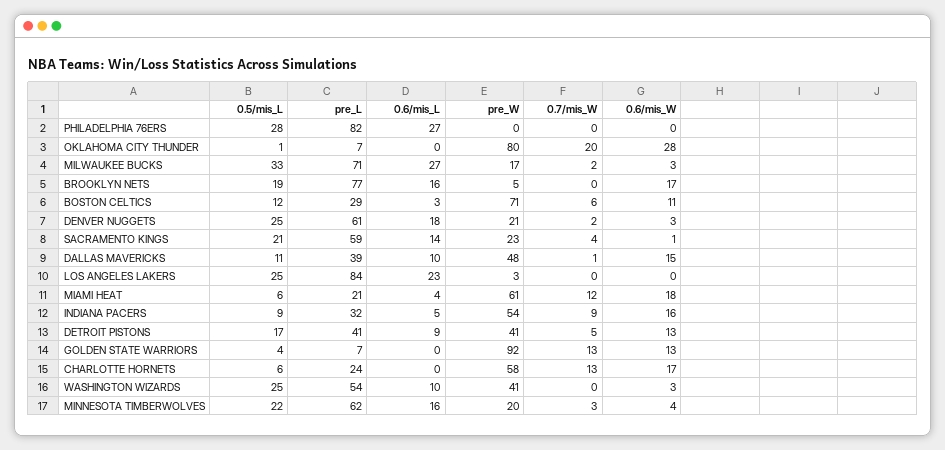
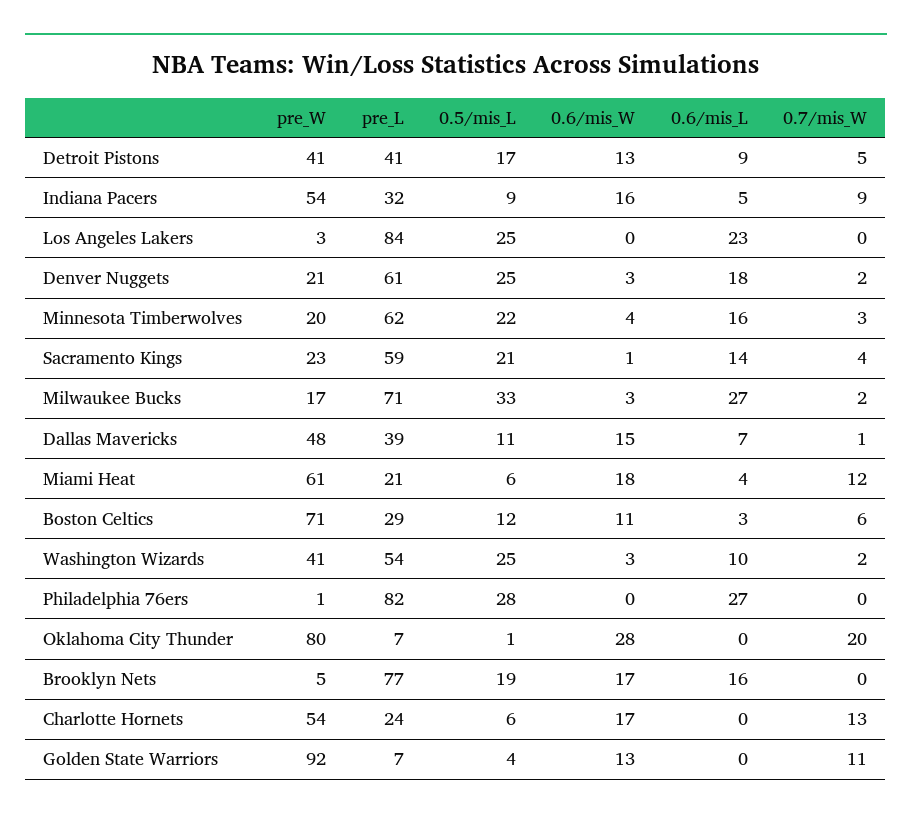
  {
    "0.5/mis_L": {
      "PHILADELPHIA 76ERS": 28,
      "OKLAHOMA CITY THUNDER": 1,
      "MILWAUKEE BUCKS": 33,
      "BROOKLYN NETS": 19,
      "BOSTON CELTICS": 12,
      "DENVER NUGGETS": 25,
      "SACRAMENTO KINGS": 21,
      "DALLAS MAVERICKS": 11,
      "LOS ANGELES LAKERS": 25,
      "MIAMI HEAT": 6,
      "INDIANA PACERS": 9,
      "DETROIT PISTONS": 17,
      "GOLDEN STATE WARRIORS": 4,
      "CHARLOTTE HORNETS": 6,
      "WASHINGTON WIZARDS": 25,
      "MINNESOTA TIMBERWOLVES": 22
    },
    "pre_L": {
      "PHILADELPHIA 76ERS": 82,
      "OKLAHOMA CITY THUNDER": 7,
      "MILWAUKEE BUCKS": 71,
      "BROOKLYN NETS": 77,
      "BOSTON CELTICS": 29,
      "DENVER NUGGETS": 61,
      "SACRAMENTO KINGS": 59,
      "DALLAS MAVERICKS": 39,
      "LOS ANGELES LAKERS": 84,
      "MIAMI HEAT": 21,
      "INDIANA PACERS": 32,
      "DETROIT PISTONS": 41,
      "GOLDEN STATE WARRIORS": 7,
      "CHARLOTTE HORNETS": 24,
      "WASHINGTON WIZARDS": 54,
      "MINNESOTA TIMBERWOLVES": 62
    },
    "0.6/mis_L": {
      "PHILADELPHIA 76ERS": 27,
      "OKLAHOMA CITY THUNDER": 0,
      "MILWAUKEE BUCKS": 27,
      "BROOKLYN NETS": 16,
      "BOSTON CELTICS": 3,
      "DENVER NUGGETS": 18,
      "SACRAMENTO KINGS": 14,
-     "DALLAS MAVERICKS": 10,
+     "DALLAS MAVERICKS": 7,
      "LOS ANGELES LAKERS": 23,
      "MIAMI HEAT": 4,
      "INDIANA PACERS": 5,
      "DETROIT PISTONS": 9,
      "GOLDEN STATE WARRIORS": 0,
      "CHARLOTTE HORNETS": 0,
      "WASHINGTON WIZARDS": 10,
      "MINNESOTA TIMBERWOLVES": 16
    },
    "pre_W": {
-     "PHILADELPHIA 76ERS": 0,
+     "PHILADELPHIA 76ERS": 1,
      "OKLAHOMA CITY THUNDER": 80,
      "MILWAUKEE BUCKS": 17,
      "BROOKLYN NETS": 5,
      "BOSTON CELTICS": 71,
      "DENVER NUGGETS": 21,
      "SACRAMENTO KINGS": 23,
      "DALLAS MAVERICKS": 48,
      "LOS ANGELES LAKERS": 3,
      "MIAMI HEAT": 61,
      "INDIANA PACERS": 54,
      "DETROIT PISTONS": 41,
      "GOLDEN STATE WARRIORS": 92,
-     "CHARLOTTE HORNETS": 58,
+     "CHARLOTTE HORNETS": 54,
      "WASHINGTON WIZARDS": 41,
      "MINNESOTA TIMBERWOLVES": 20
    },
    "0.7/mis_W": {
      "PHILADELPHIA 76ERS": 0,
      "OKLAHOMA CITY THUNDER": 20,
      "MILWAUKEE BUCKS": 2,
      "BROOKLYN NETS": 0,
      "BOSTON CELTICS": 6,
      "DENVER NUGGETS": 2,
      "SACRAMENTO KINGS": 4,
      "DALLAS MAVERICKS": 1,
      "LOS ANGELES LAKERS": 0,
      "MIAMI HEAT": 12,
      "INDIANA PACERS": 9,
      "DETROIT PISTONS": 5,
-     "GOLDEN STATE WARRIORS": 13,
+     "GOLDEN STATE WARRIORS": 11,
      "CHARLOTTE HORNETS": 13,
-     "WASHINGTON WIZARDS": 0,
+     "WASHINGTON WIZARDS": 2,
      "MINNESOTA TIMBERWOLVES": 3
    },
    "0.6/mis_W": {
      "PHILADELPHIA 76ERS": 0,
      "OKLAHOMA CITY THUNDER": 28,
      "MILWAUKEE BUCKS": 3,
      "BROOKLYN NETS": 17,
      "BOSTON CELTICS": 11,
      "DENVER NUGGETS": 3,
      "SACRAMENTO KINGS": 1,
      "DALLAS MAVERICKS": 15,
      "LOS ANGELES LAKERS": 0,
      "MIAMI HEAT": 18,
      "INDIANA PACERS": 16,
      "DETROIT PISTONS": 13,
      "GOLDEN STATE WARRIORS": 13,
      "CHARLOTTE HORNETS": 17,
      "WASHINGTON WIZARDS": 3,
      "MINNESOTA TIMBERWOLVES": 4
    }
  }

